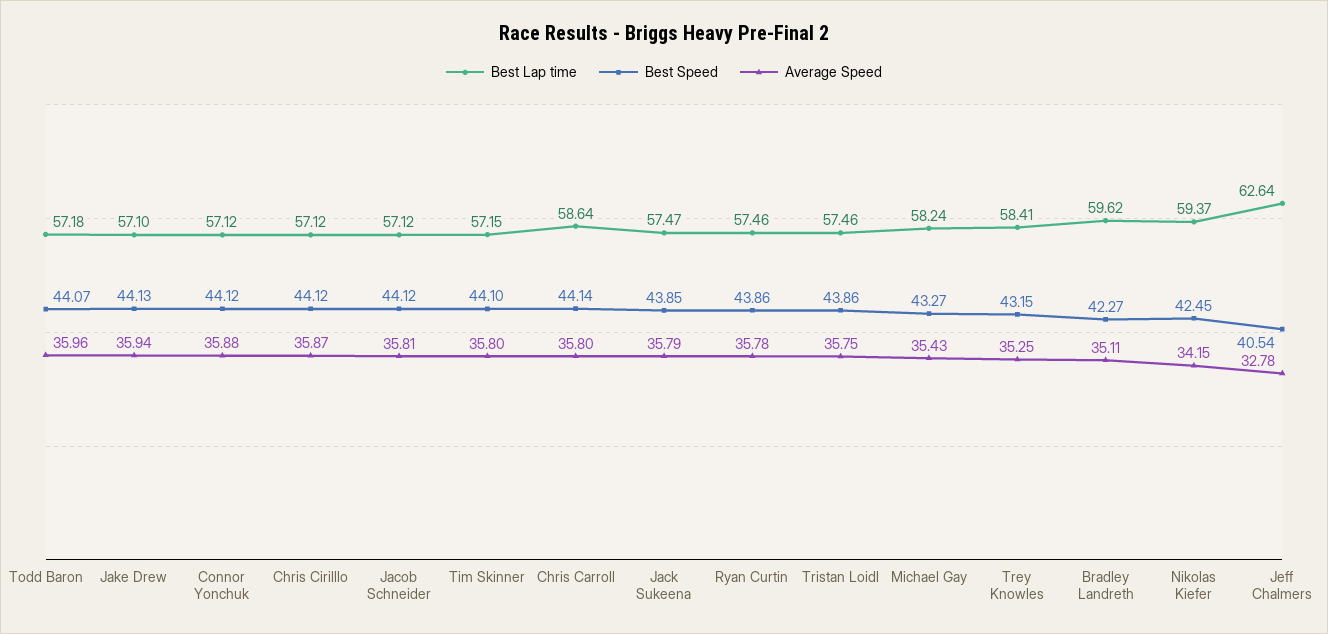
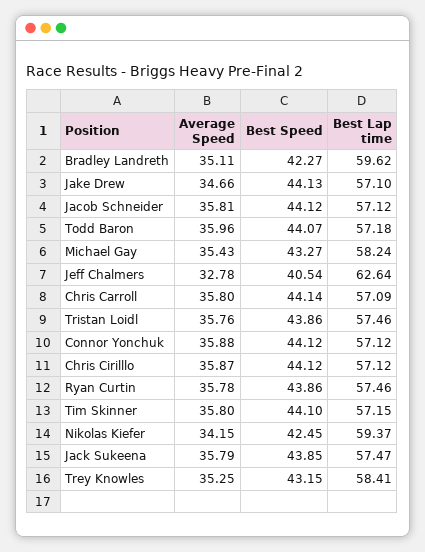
  {
    "Best Lap time": {
      "Todd Baron": 57.18,
      "Jake Drew": 57.1,
      "Connor Yonchuk": 57.12,
      "Chris Cirilllo": 57.12,
      "Jacob Schneider": 57.12,
      "Tim Skinner": 57.15,
-     "Chris Carroll": 58.64,
+     "Chris Carroll": 57.09,
      "Jack Sukeena": 57.47,
      "Ryan Curtin": 57.46,
      "Tristan Loidl": 57.46,
      "Michael Gay": 58.24,
      "Trey Knowles": 58.41,
      "Bradley Landreth": 59.62,
      "Nikolas Kiefer": 59.37,
      "Jeff Chalmers": 62.64
    },
    "Best Speed": {
      "Todd Baron": 44.07,
      "Jake Drew": 44.13,
      "Connor Yonchuk": 44.12,
      "Chris Cirilllo": 44.12,
      "Jacob Schneider": 44.12,
      "Tim Skinner": 44.1,
      "Chris Carroll": 44.14,
      "Jack Sukeena": 43.85,
      "Ryan Curtin": 43.86,
      "Tristan Loidl": 43.86,
      "Michael Gay": 43.27,
      "Trey Knowles": 43.15,
      "Bradley Landreth": 42.27,
      "Nikolas Kiefer": 42.45,
      "Jeff Chalmers": 40.54
    },
    "Average Speed": {
      "Todd Baron": 35.96,
-     "Jake Drew": 35.94,
+     "Jake Drew": 34.66,
      "Connor Yonchuk": 35.88,
      "Chris Cirilllo": 35.87,
      "Jacob Schneider": 35.81,
      "Tim Skinner": 35.8,
      "Chris Carroll": 35.8,
      "Jack Sukeena": 35.79,
      "Ryan Curtin": 35.78,
-     "Tristan Loidl": 35.75,
+     "Tristan Loidl": 35.76,
      "Michael Gay": 35.43,
      "Trey Knowles": 35.25,
      "Bradley Landreth": 35.11,
      "Nikolas Kiefer": 34.15,
      "Jeff Chalmers": 32.78
    }
  }

